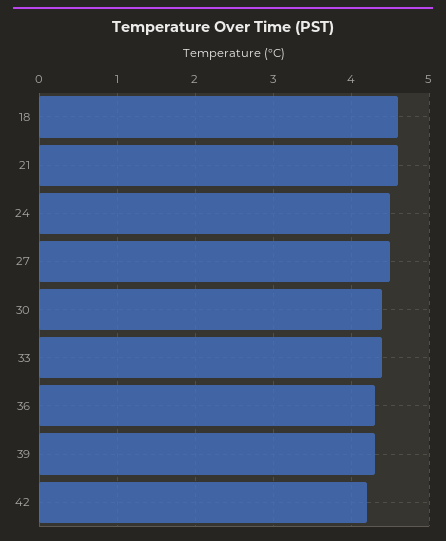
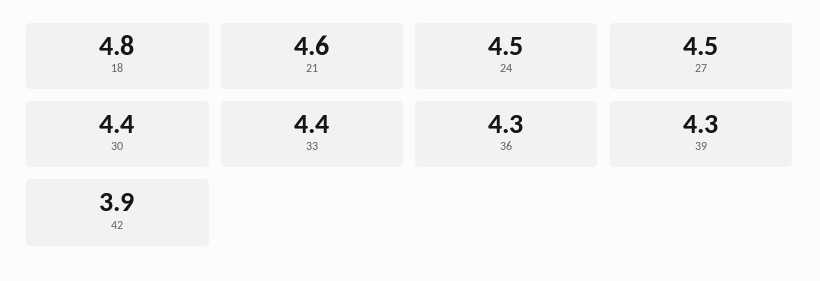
  {
-   "18": 4.6,
+   "18": 4.8,
    "21": 4.6,
    "24": 4.5,
    "27": 4.5,
    "30": 4.4,
    "33": 4.4,
    "36": 4.3,
    "39": 4.3,
-   "42": 4.2
+   "42": 3.9
  }

